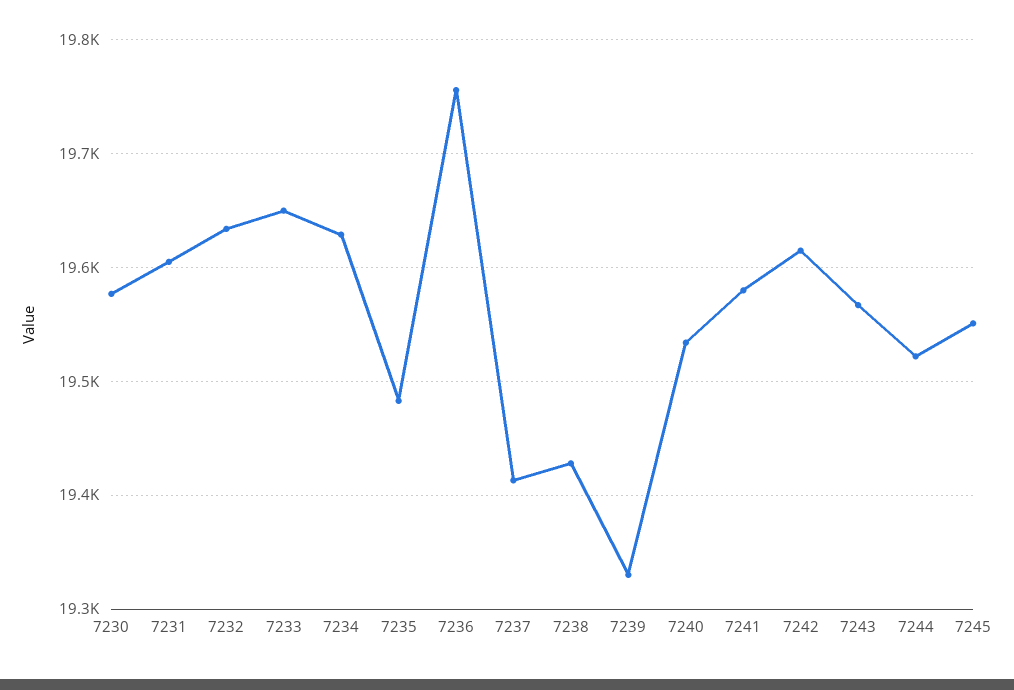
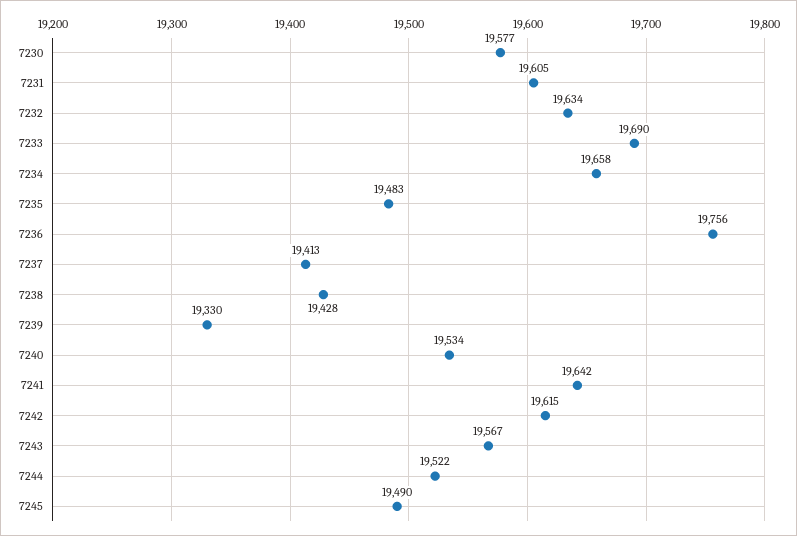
  {
    "7230": 19577,
    "7231": 19605,
    "7232": 19634,
-   "7233": 19650,
+   "7233": 19690,
-   "7234": 19630,
+   "7234": 19658,
    "7235": 19483,
    "7236": 19756,
    "7237": 19413,
    "7238": 19428,
    "7239": 19330,
    "7240": 19534,
-   "7241": 19580,
+   "7241": 19642,
    "7242": 19615,
    "7243": 19567,
    "7244": 19522,
-   "7245": 19550
+   "7245": 19490
  }

